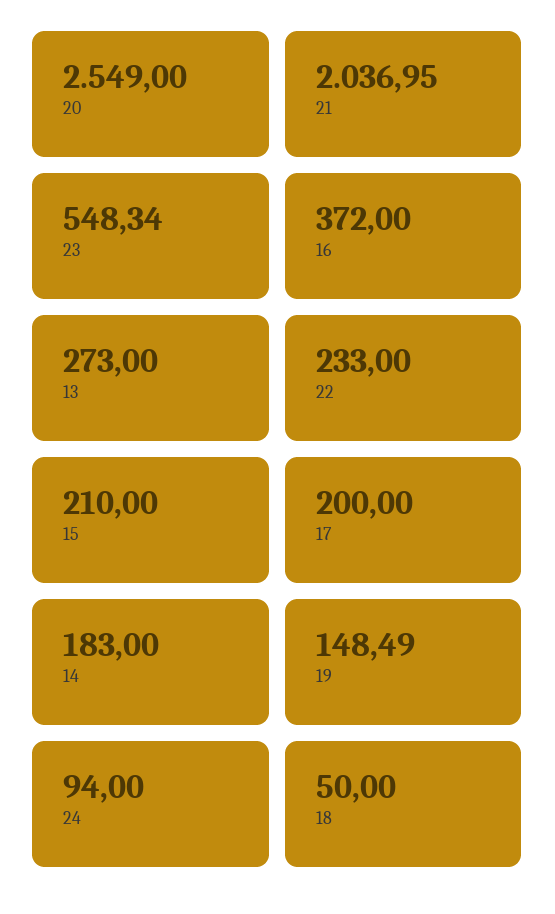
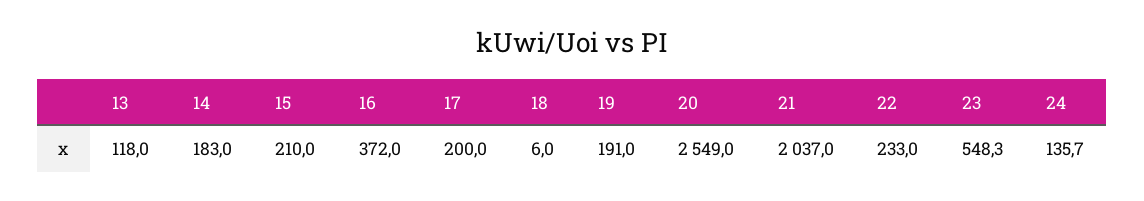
  {
    "20": 2549,
    "21": 2036.95,
    "23": 548.34,
    "16": 372,
-   "13": 273,
+   "13": 118,
    "22": 233,
    "15": 210,
    "17": 200,
    "14": 183,
-   "19": 148.49,
+   "19": 191,
-   "24": 94,
+   "24": 135.7,
-   "18": 50
+   "18": 6
  }

